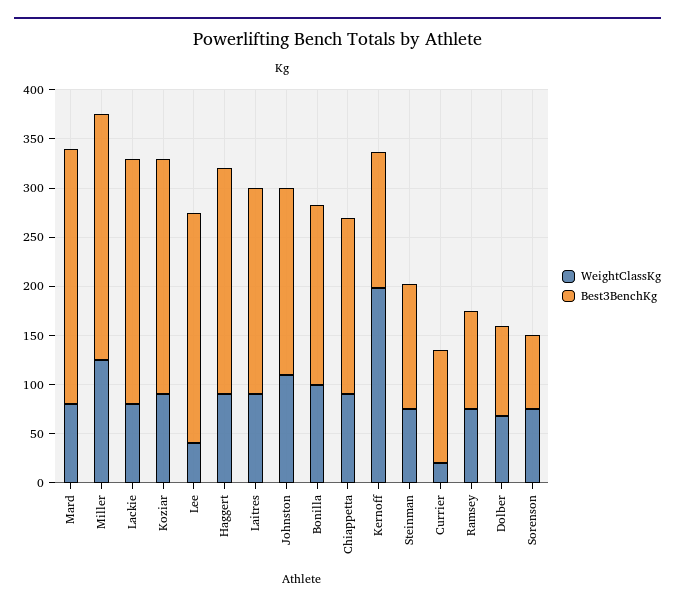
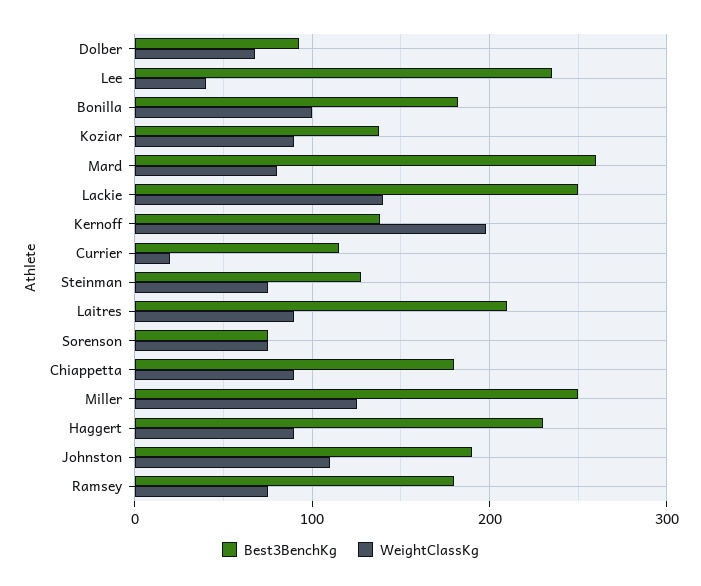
  {
    "WeightClassKg": {
      "Mard": 80,
      "Miller": 130,
-     "Lackie": 80,
+     "Lackie": 140,
      "Koziar": 90,
      "Lee": 40,
      "Haggert": 90,
      "Laitres": 90,
      "Johnston": 110,
      "Bonilla": 100,
      "Chiappetta": 90,
      "Kernoff": 200,
      "Steinman": 80,
      "Currier": 20,
      "Ramsey": 80,
      "Dolber": 70,
      "Sorenson": 80
    },
    "Best3BenchKg": {
      "Mard": 260,
      "Miller": 250,
      "Lackie": 250,
-     "Koziar": 240,
+     "Koziar": 140,
      "Lee": 240,
      "Haggert": 230,
      "Laitres": 210,
      "Johnston": 190,
      "Bonilla": 180,
      "Chiappetta": 180,
      "Kernoff": 140,
      "Steinman": 130,
      "Currier": 120,
-     "Ramsey": 100,
+     "Ramsey": 180,
      "Dolber": 90,
      "Sorenson": 80
    }
  }

